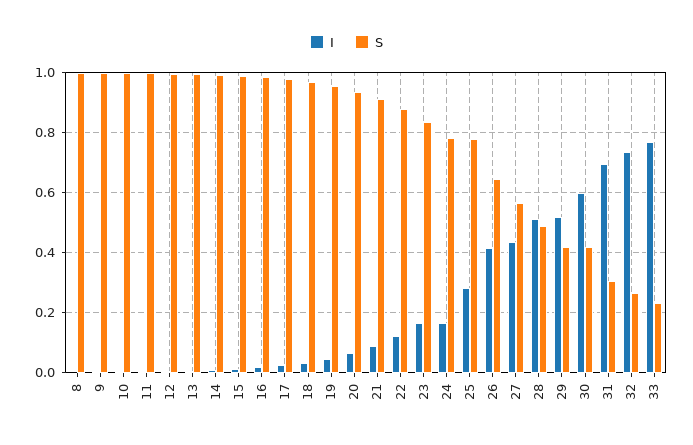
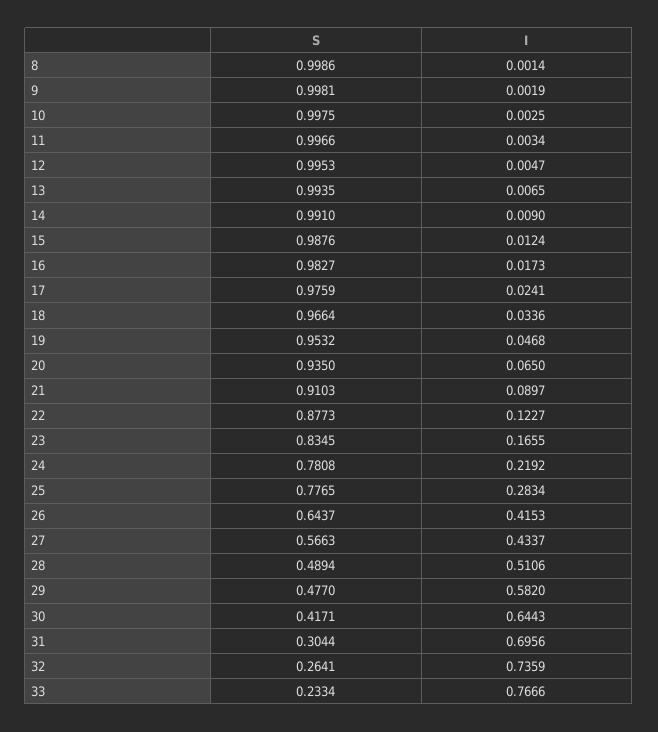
  {
    "I": {
      "8": 0.0014,
      "9": 0.0019,
      "10": 0.0025,
      "11": 0.0034,
      "12": 0.0047,
      "13": 0.0065,
      "14": 0.009,
      "15": 0.0124,
      "16": 0.0173,
      "17": 0.0241,
      "18": 0.0336,
      "19": 0.0468,
      "20": 0.065,
      "21": 0.0897,
      "22": 0.1227,
      "23": 0.1655,
-     "24": 0.16,
+     "24": 0.2192,
      "25": 0.2834,
      "26": 0.4153,
      "27": 0.4337,
      "28": 0.5106,
-     "29": 0.52,
+     "29": 0.582,
-     "30": 0.6,
+     "30": 0.6443,
      "31": 0.6956,
      "32": 0.7359,
      "33": 0.7666
    },
    "S": {
      "8": 0.9986,
      "9": 0.9981,
      "10": 0.9975,
      "11": 0.9966,
      "12": 0.9953,
      "13": 0.9935,
      "14": 0.991,
      "15": 0.9876,
      "16": 0.9827,
      "17": 0.9759,
      "18": 0.9664,
      "19": 0.9532,
      "20": 0.935,
      "21": 0.9103,
      "22": 0.8773,
      "23": 0.8345,
      "24": 0.7808,
      "25": 0.7765,
      "26": 0.6437,
      "27": 0.5663,
      "28": 0.4894,
-     "29": 0.42,
+     "29": 0.477,
      "30": 0.4171,
      "31": 0.3044,
      "32": 0.2641,
      "33": 0.2334
    }
  }

